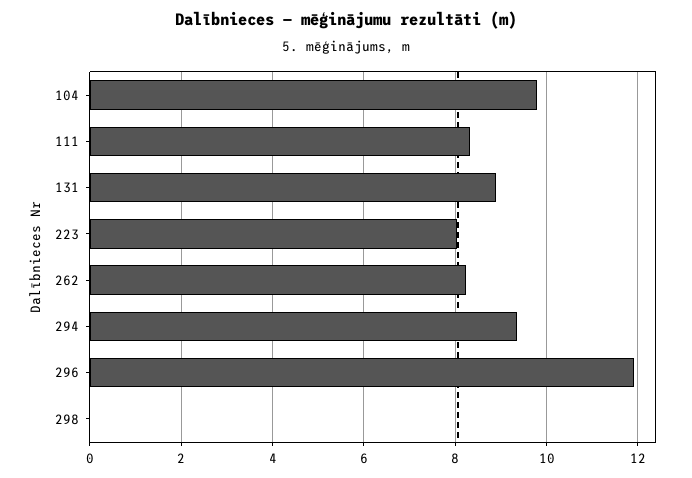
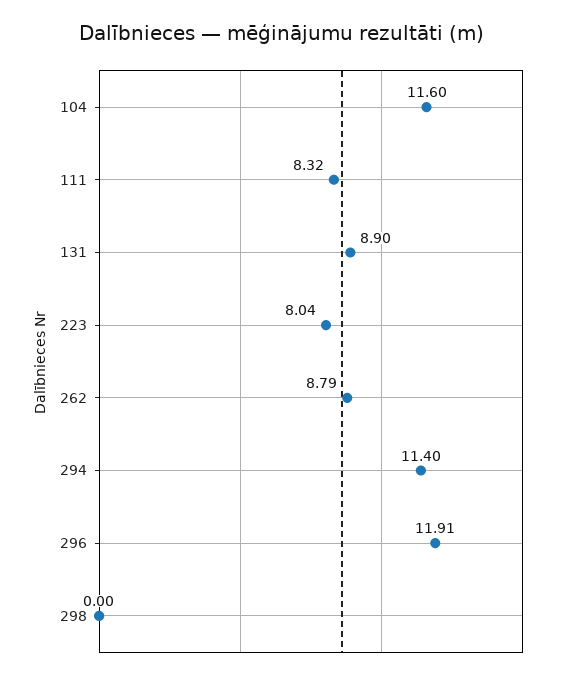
  {
-   "104": 9.8,
+   "104": 11.6,
    "111": 8.32,
    "131": 8.9,
    "223": 8.04,
-   "262": 8.2,
+   "262": 8.79,
-   "294": 9.4,
+   "294": 11.4,
    "296": 11.91,
    "298": 0
  }

